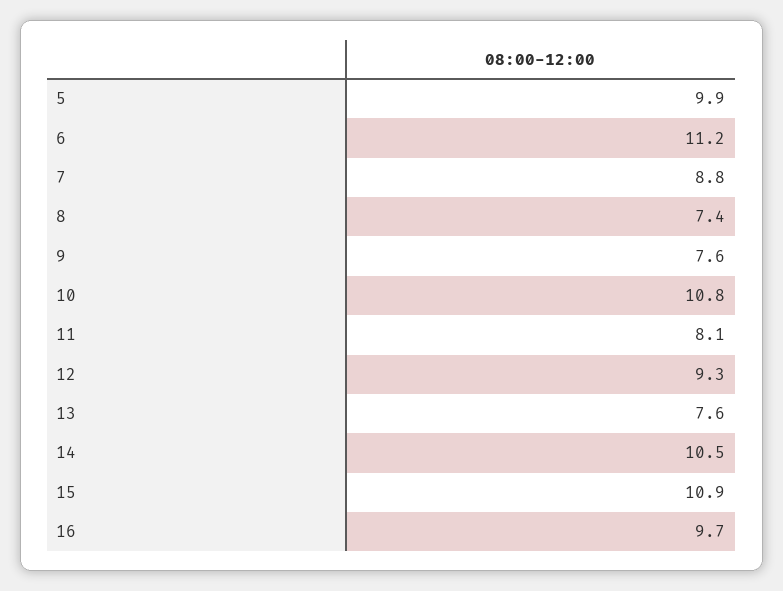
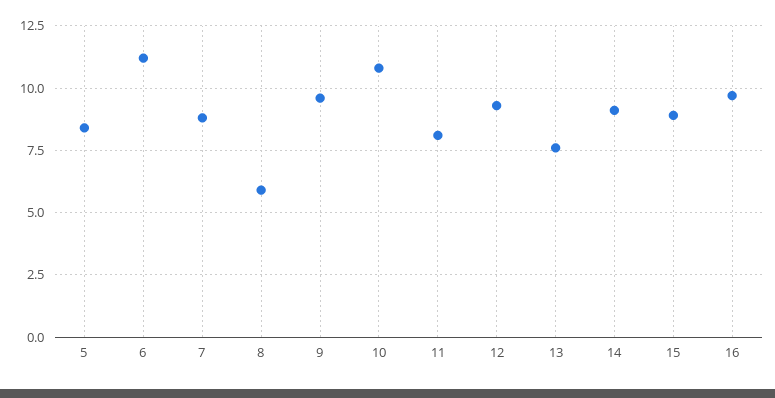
  {
-   "5": 9.9,
+   "5": 8.5,
    "6": 11.2,
    "7": 8.8,
-   "8": 7.4,
+   "8": 6,
-   "9": 7.6,
+   "9": 9.5,
    "10": 10.8,
    "11": 8.1,
    "12": 9.3,
    "13": 7.6,
-   "14": 10.5,
+   "14": 9,
-   "15": 10.9,
+   "15": 9,
    "16": 9.7
  }

